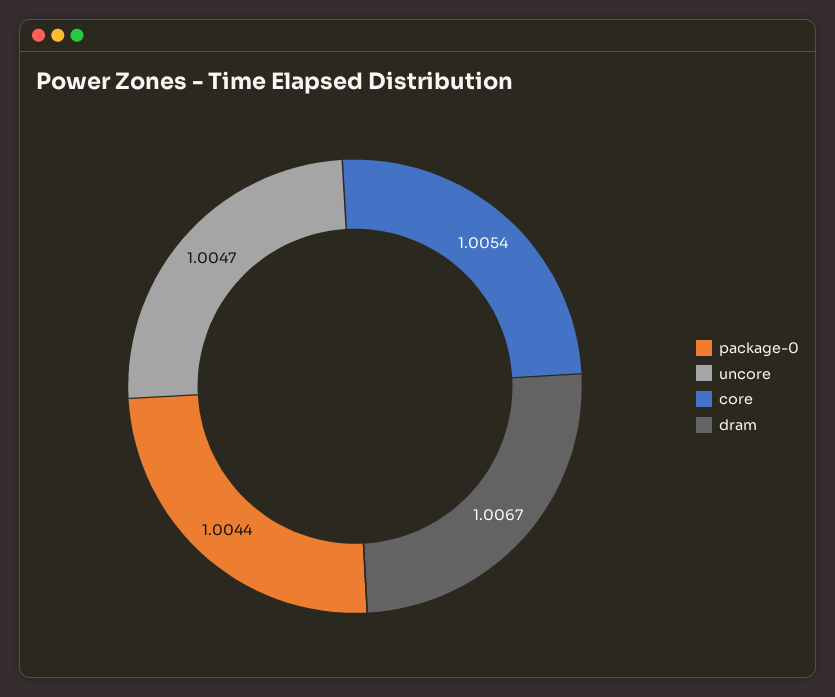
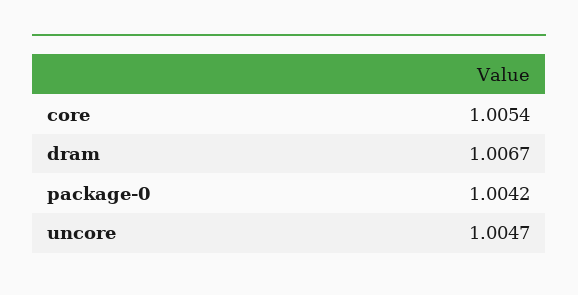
  {
-   "package-0": 1.0044,
+   "package-0": 1.0042,
    "uncore": 1.0047,
    "core": 1.0054,
    "dram": 1.0067
  }

